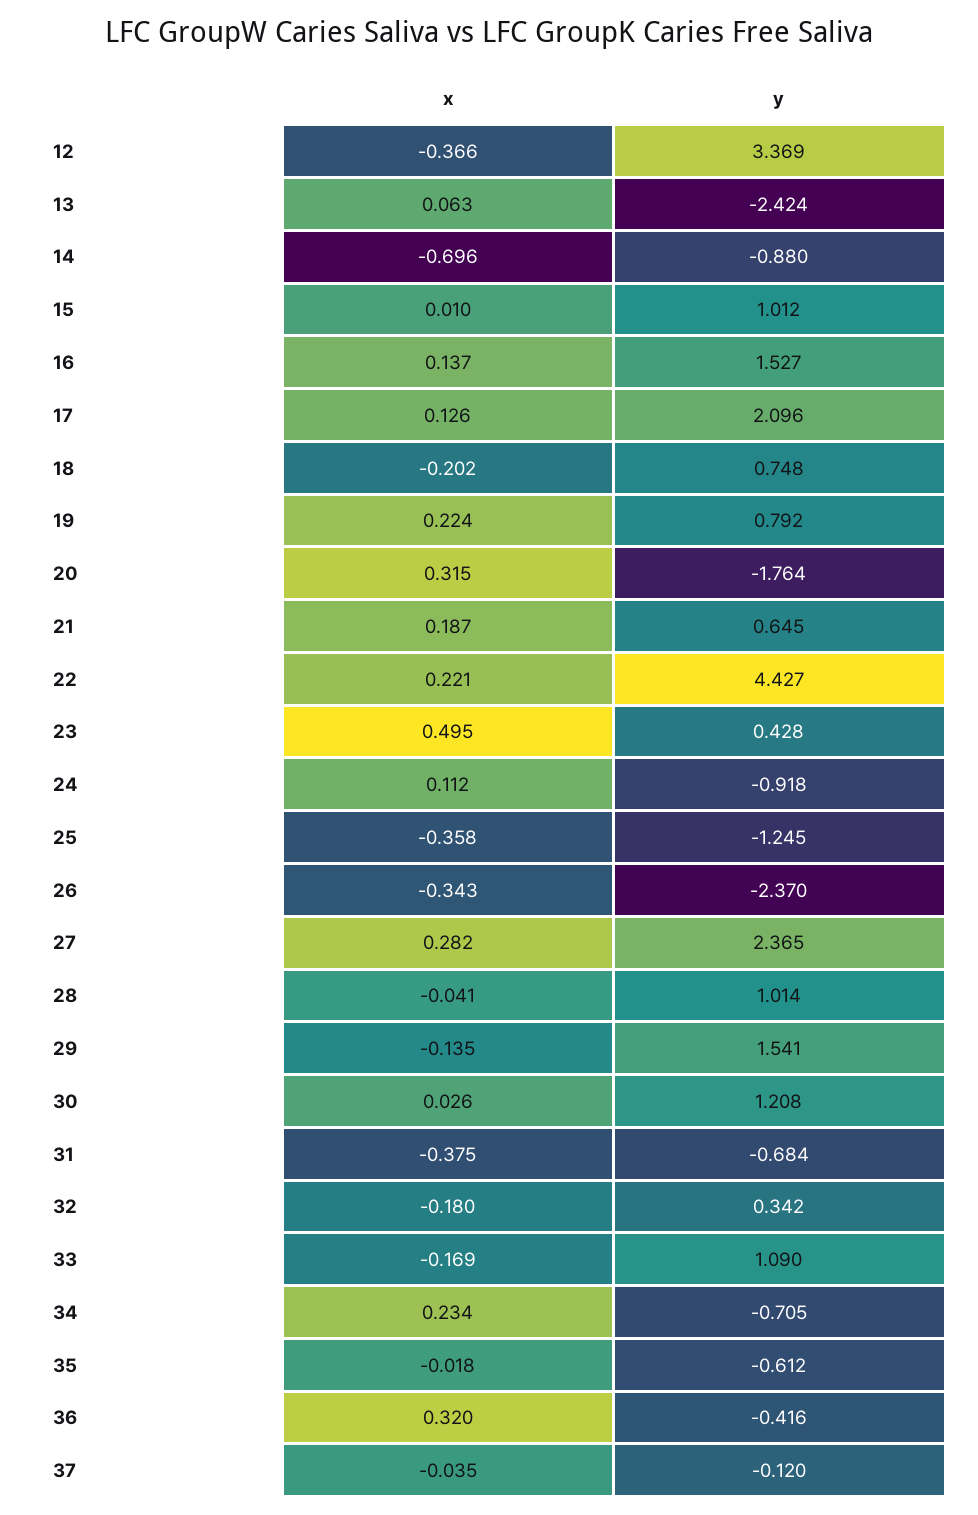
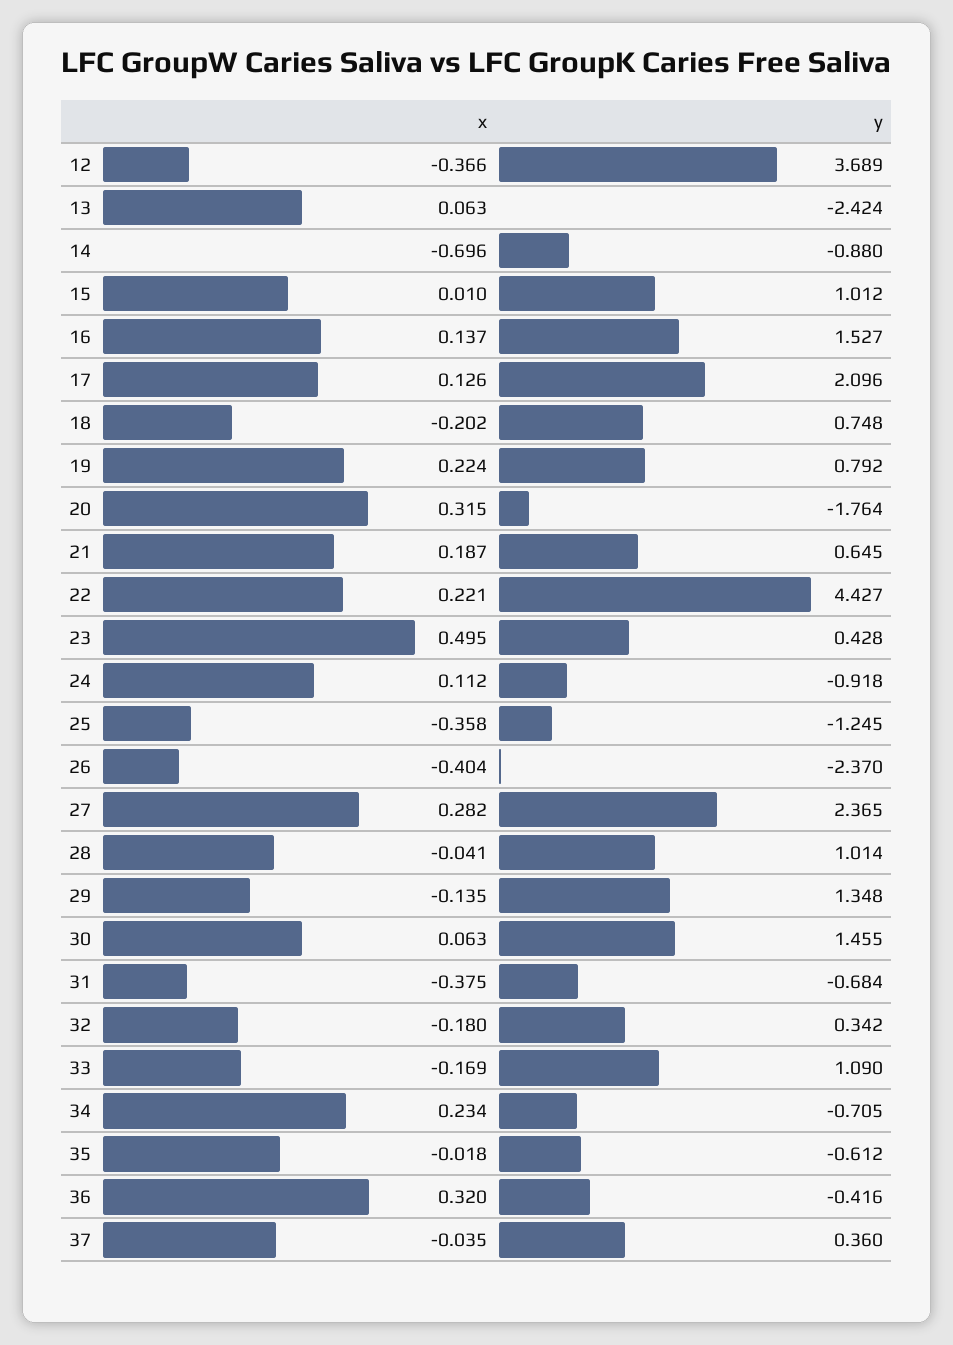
  {
    "x": {
      "12": -0.366,
      "13": 0.063,
      "14": -0.696,
      "15": 0.01,
      "16": 0.137,
      "17": 0.126,
      "18": -0.202,
      "19": 0.224,
      "20": 0.315,
      "21": 0.187,
      "22": 0.221,
      "23": 0.495,
      "24": 0.112,
      "25": -0.358,
-     "26": -0.343,
+     "26": -0.404,
      "27": 0.282,
      "28": -0.041,
      "29": -0.135,
-     "30": 0.026,
+     "30": 0.063,
      "31": -0.375,
      "32": -0.18,
      "33": -0.169,
      "34": 0.234,
      "35": -0.018,
      "36": 0.32,
      "37": -0.035
    },
    "y": {
-     "12": 3.369,
+     "12": 3.689,
      "13": -2.424,
      "14": -0.88,
      "15": 1.012,
      "16": 1.527,
      "17": 2.096,
      "18": 0.748,
      "19": 0.792,
      "20": -1.764,
      "21": 0.645,
      "22": 4.427,
      "23": 0.428,
      "24": -0.918,
      "25": -1.245,
      "26": -2.37,
      "27": 2.365,
      "28": 1.014,
-     "29": 1.541,
+     "29": 1.348,
-     "30": 1.208,
+     "30": 1.455,
      "31": -0.684,
      "32": 0.342,
      "33": 1.09,
      "34": -0.705,
      "35": -0.612,
      "36": -0.416,
-     "37": -0.12
+     "37": 0.36
    }
  }

